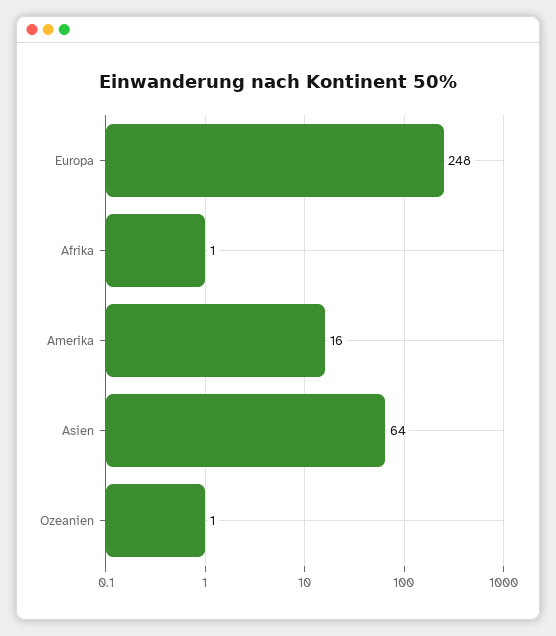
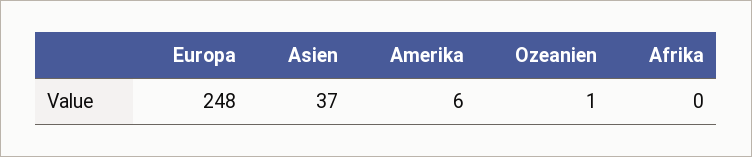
  {
    "Europa": 248,
-   "Afrika": 1,
+   "Afrika": 0,
-   "Amerika": 16,
+   "Amerika": 6,
-   "Asien": 64,
+   "Asien": 37,
    "Ozeanien": 1
  }

